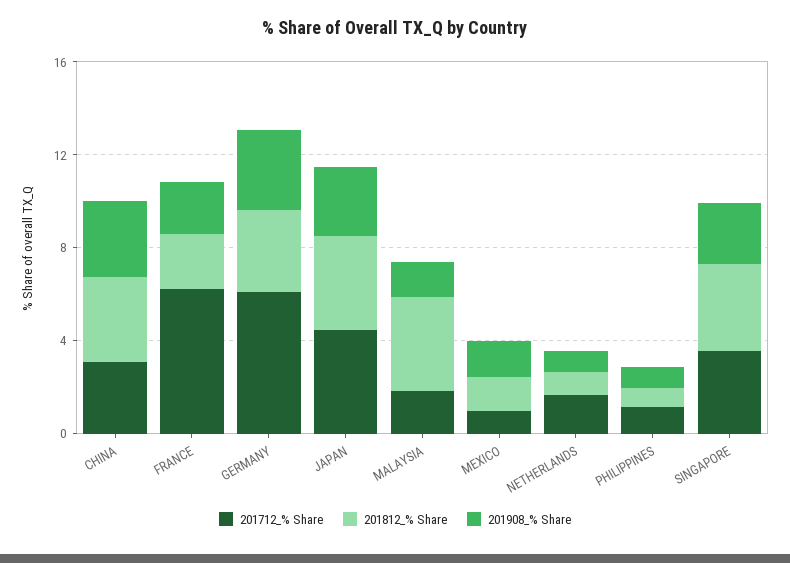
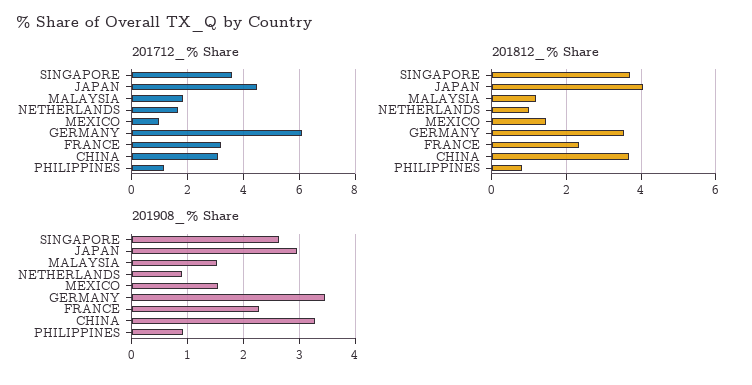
  {
    "201712_% Share": {
      "CHINA": 3,
-     "FRANCE": 6,
+     "FRANCE": 3.25,
      "GERMANY": 6,
      "JAPAN": 4.5,
      "MALAYSIA": 1.75,
      "MEXICO": 1,
      "NETHERLANDS": 1.75,
      "PHILIPPINES": 1.25,
      "SINGAPORE": 3.5
    },
    "201812_% Share": {
      "CHINA": 3.6,
      "FRANCE": 2.4,
      "GERMANY": 3.6,
      "JAPAN": 4,
-     "MALAYSIA": 4,
+     "MALAYSIA": 1.2,
      "MEXICO": 1.4,
      "NETHERLANDS": 1,
      "PHILIPPINES": 0.8,
      "SINGAPORE": 3.8
    },
    "201908_% Share": {
      "CHINA": 3.2,
      "FRANCE": 2.2,
      "GERMANY": 3.4,
      "JAPAN": 3,
      "MALAYSIA": 1.6,
      "MEXICO": 1.6,
      "NETHERLANDS": 0.8,
      "PHILIPPINES": 1,
      "SINGAPORE": 2.6
    }
  }

